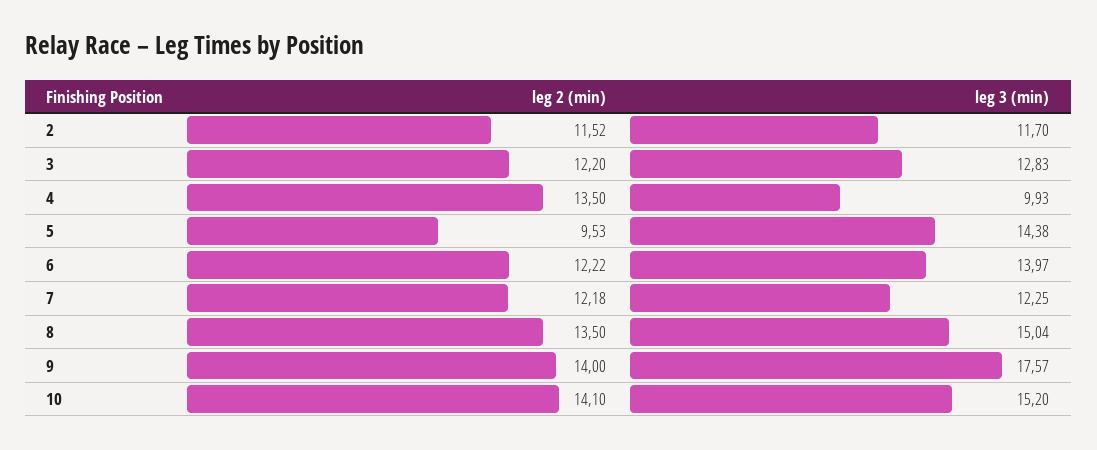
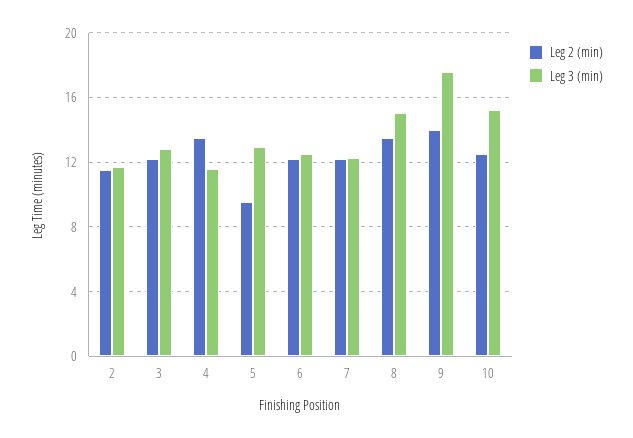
  {
    "leg 2 (min)": {
      "2": 11.52,
      "3": 12.2,
      "4": 13.5,
      "5": 9.53,
      "6": 12.22,
      "7": 12.18,
      "8": 13.5,
      "9": 14,
-     "10": 14.1
+     "10": 12.5
    },
    "leg 3 (min)": {
      "2": 11.7,
      "3": 12.83,
-     "4": 9.93,
+     "4": 11.5,
-     "5": 14.38,
+     "5": 13,
-     "6": 13.97,
+     "6": 12.5,
      "7": 12.25,
      "8": 15.04,
      "9": 17.57,
      "10": 15.2
    }
  }

